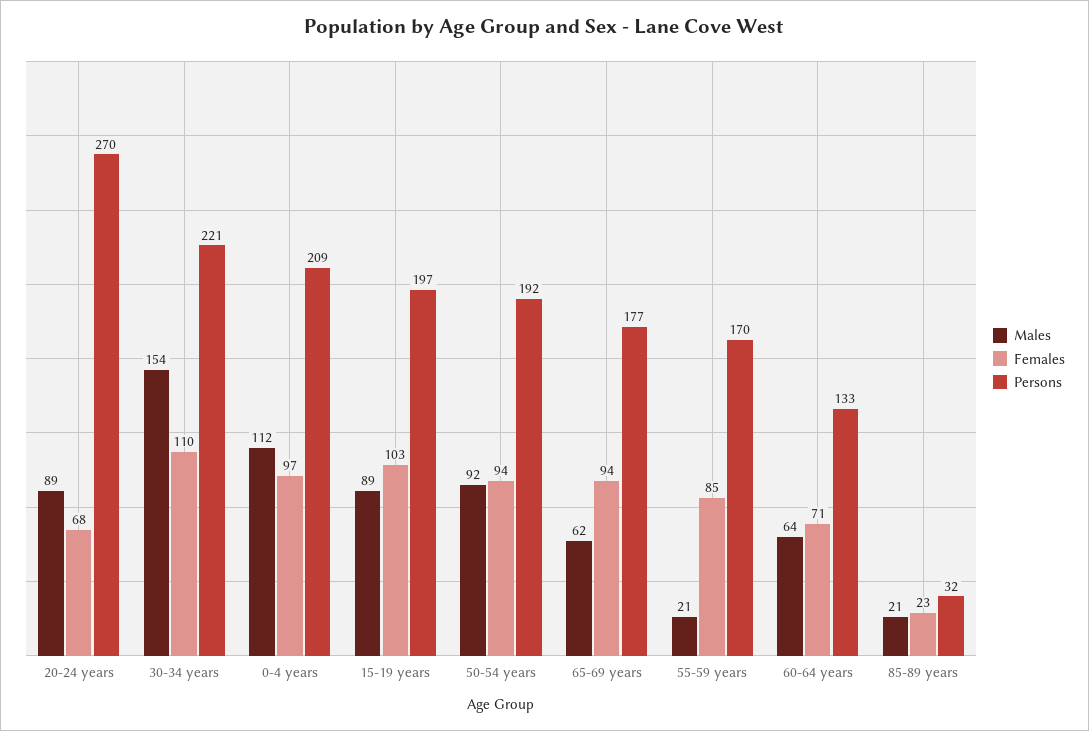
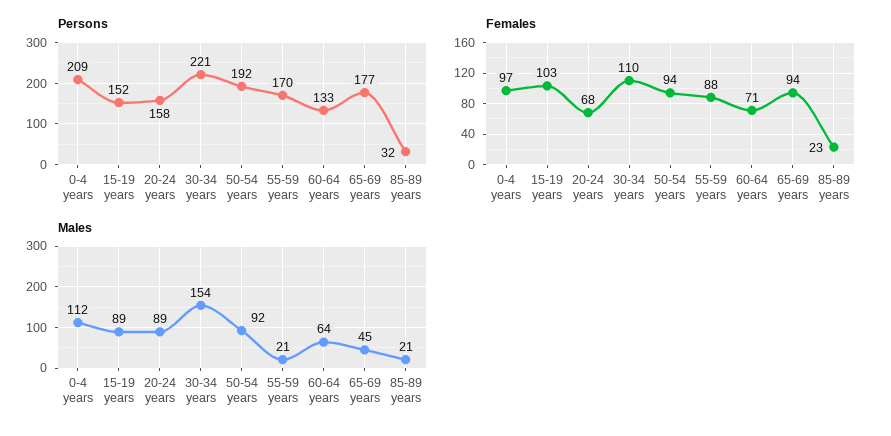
  {
    "Males": {
      "20-24 years": 89,
      "30-34 years": 154,
      "0-4 years": 112,
      "15-19 years": 89,
      "50-54 years": 92,
-     "65-69 years": 62,
+     "65-69 years": 45,
      "55-59 years": 21,
      "60-64 years": 64,
      "85-89 years": 21
    },
    "Females": {
      "20-24 years": 68,
      "30-34 years": 110,
      "0-4 years": 97,
      "15-19 years": 103,
      "50-54 years": 94,
      "65-69 years": 94,
-     "55-59 years": 85,
+     "55-59 years": 88,
      "60-64 years": 71,
      "85-89 years": 23
    },
    "Persons": {
-     "20-24 years": 270,
+     "20-24 years": 158,
      "30-34 years": 221,
      "0-4 years": 209,
-     "15-19 years": 197,
+     "15-19 years": 152,
      "50-54 years": 192,
      "65-69 years": 177,
      "55-59 years": 170,
      "60-64 years": 133,
      "85-89 years": 32
    }
  }

